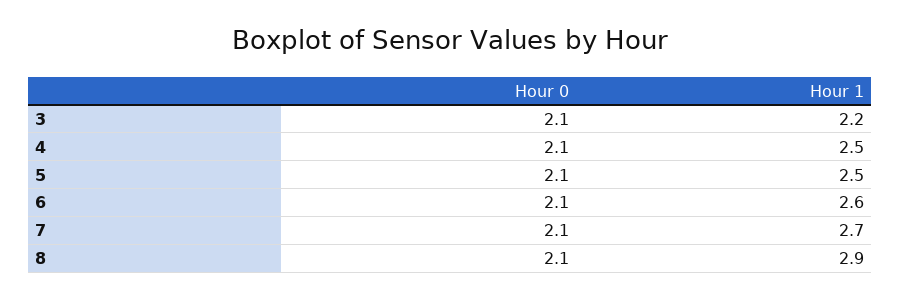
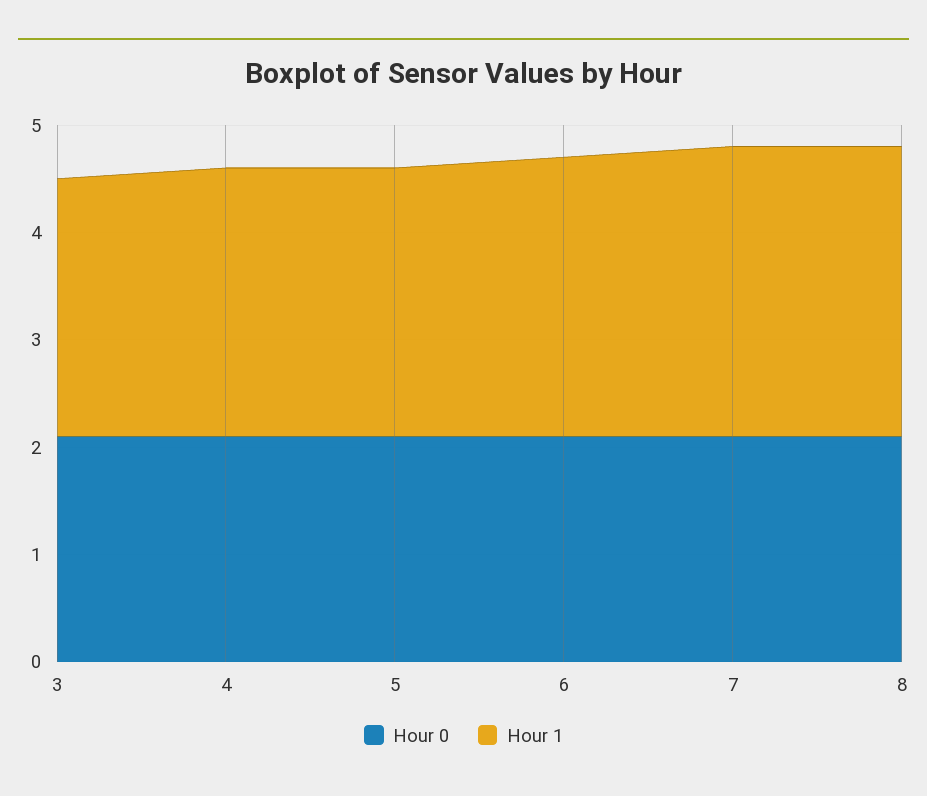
  {
    "Hour 0": {
      "3": 2.1,
      "4": 2.1,
      "5": 2.1,
      "6": 2.1,
      "7": 2.1,
      "8": 2.1
    },
    "Hour 1": {
-     "3": 2.2,
+     "3": 2.4,
      "4": 2.5,
      "5": 2.5,
      "6": 2.6,
      "7": 2.7,
-     "8": 2.9
+     "8": 2.7
    }
  }

